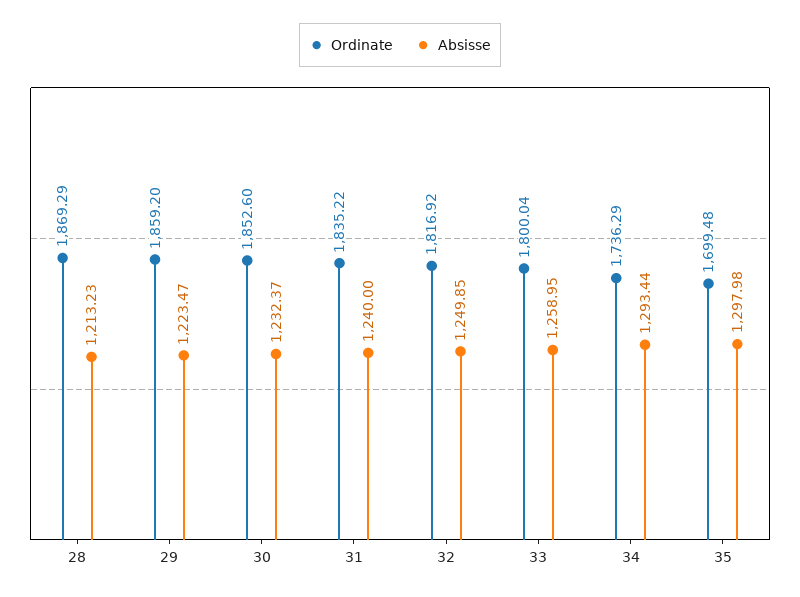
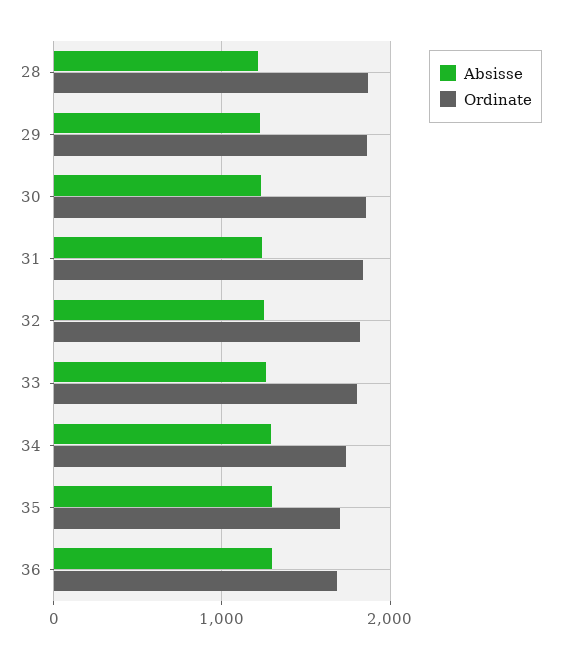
  {
    "Ordinate": {
      "28": 1869.29,
      "29": 1859.2,
      "30": 1852.6,
      "31": 1835.22,
      "32": 1816.92,
      "33": 1800.04,
      "34": 1736.29,
-     "35": 1699.48
+     "35": 1699.48,
+     "36": 1700
    },
    "Absisse": {
      "28": 1213.23,
      "29": 1223.47,
      "30": 1232.37,
      "31": 1240,
      "32": 1249.85,
      "33": 1258.95,
      "34": 1293.44,
-     "35": 1297.98
+     "35": 1297.98,
+     "36": 1300
    }
  }

